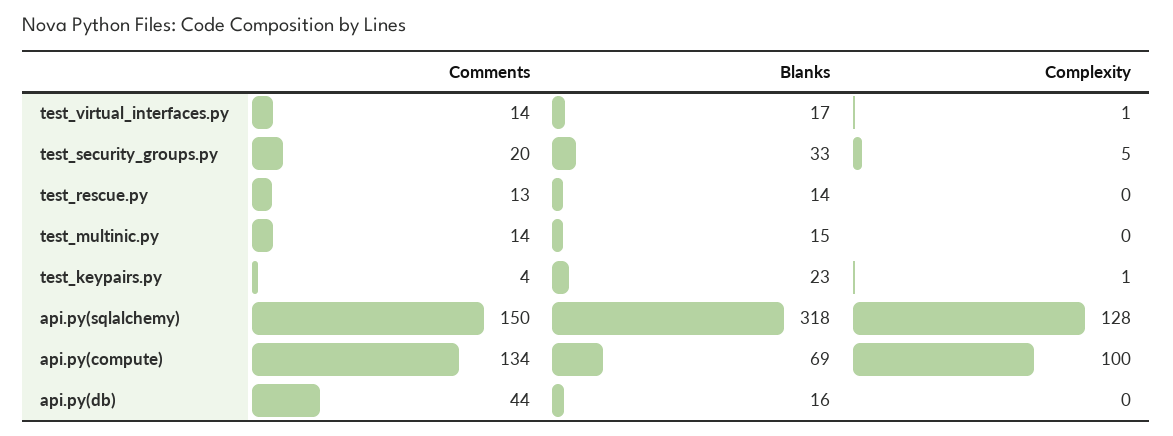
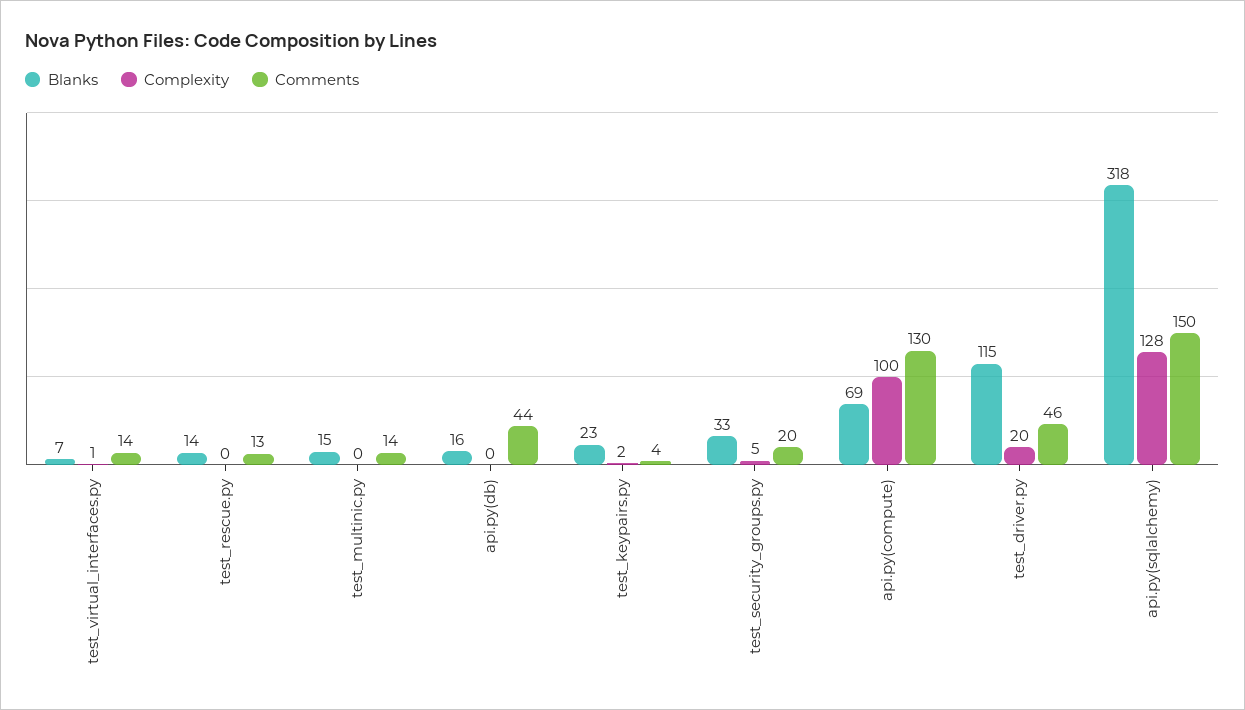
  {
    "Comments": {
      "test_virtual_interfaces.py": 14,
      "test_security_groups.py": 20,
      "test_rescue.py": 13,
      "test_multinic.py": 14,
      "test_keypairs.py": 4,
      "api.py(sqlalchemy)": 150,
-     "api.py(compute)": 134,
+     "api.py(compute)": 130,
-     "api.py(db)": 44
+     "api.py(db)": 44,
+     "test_driver.py": 46
    },
    "Blanks": {
-     "test_virtual_interfaces.py": 17,
+     "test_virtual_interfaces.py": 7,
      "test_security_groups.py": 33,
      "test_rescue.py": 14,
      "test_multinic.py": 15,
      "test_keypairs.py": 23,
      "api.py(sqlalchemy)": 318,
      "api.py(compute)": 69,
-     "api.py(db)": 16
+     "api.py(db)": 16,
+     "test_driver.py": 115
    },
    "Complexity": {
      "test_virtual_interfaces.py": 1,
      "test_security_groups.py": 5,
      "test_rescue.py": 0,
      "test_multinic.py": 0,
-     "test_keypairs.py": 1,
+     "test_keypairs.py": 2,
      "api.py(sqlalchemy)": 128,
      "api.py(compute)": 100,
-     "api.py(db)": 0
+     "api.py(db)": 0,
+     "test_driver.py": 20
    }
  }

